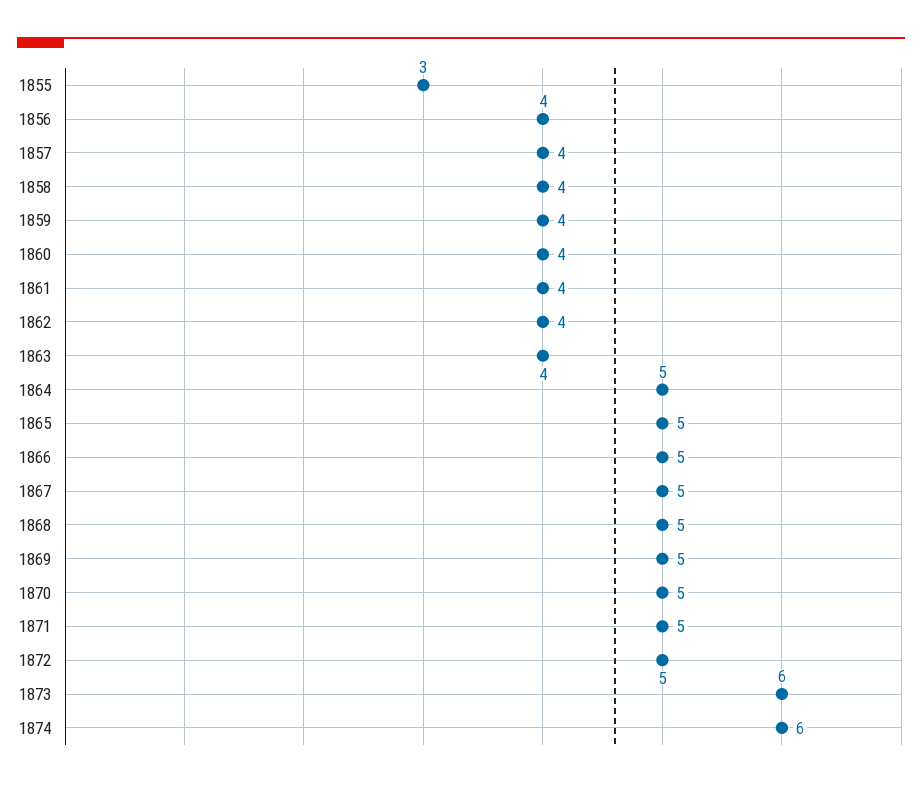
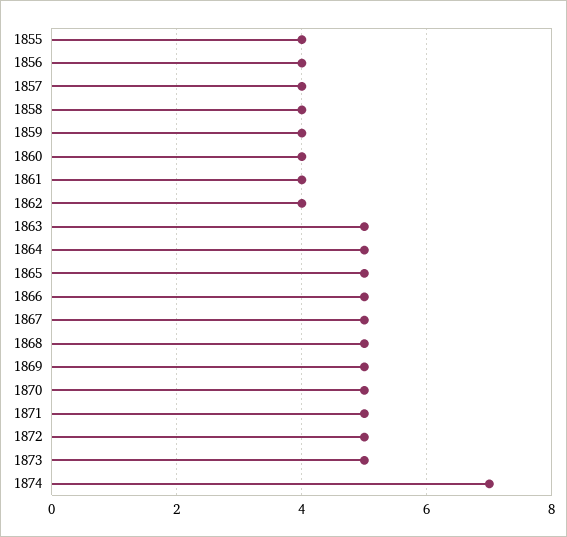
  {
-   "1855": 3,
+   "1855": 4,
    "1856": 4,
    "1857": 4,
    "1858": 4,
    "1859": 4,
    "1860": 4,
    "1861": 4,
    "1862": 4,
-   "1863": 4,
+   "1863": 5,
    "1864": 5,
    "1865": 5,
    "1866": 5,
    "1867": 5,
    "1868": 5,
    "1869": 5,
    "1870": 5,
    "1871": 5,
    "1872": 5,
-   "1873": 6,
+   "1873": 5,
-   "1874": 6
+   "1874": 7
  }

